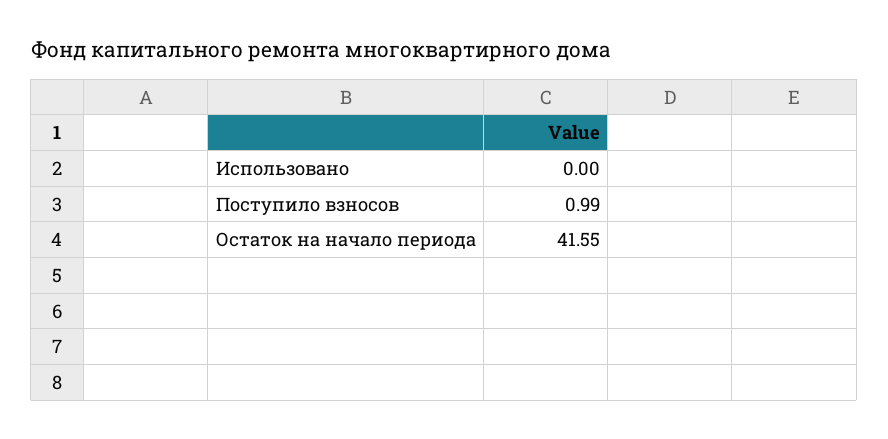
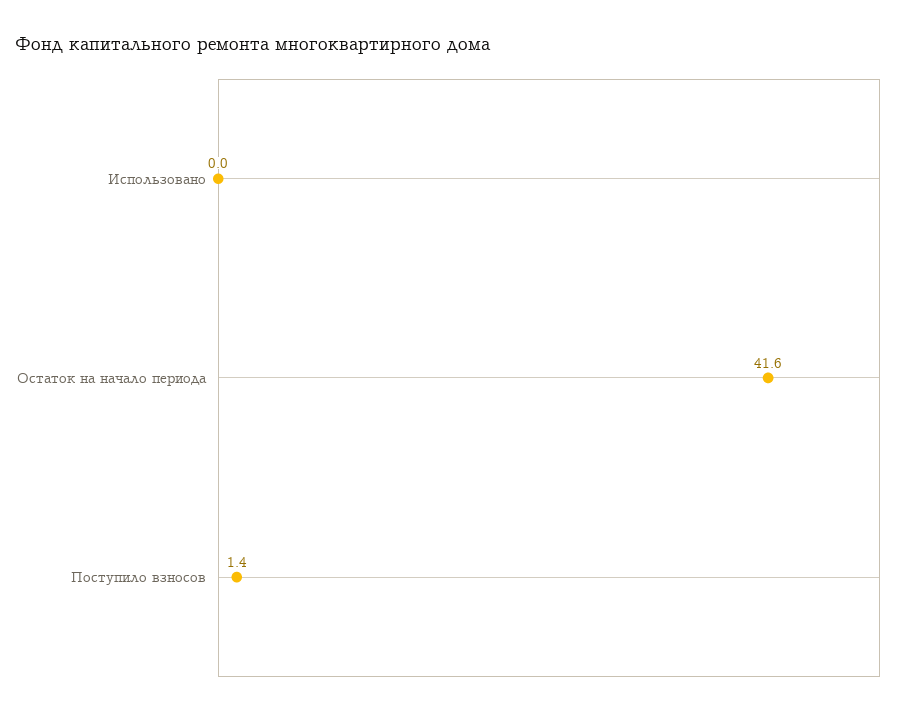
  {
    "Использовано": 0,
-   "Поступило взносов": 0.99,
+   "Поступило взносов": 1.4,
    "Остаток на начало периода": 41.55
  }

